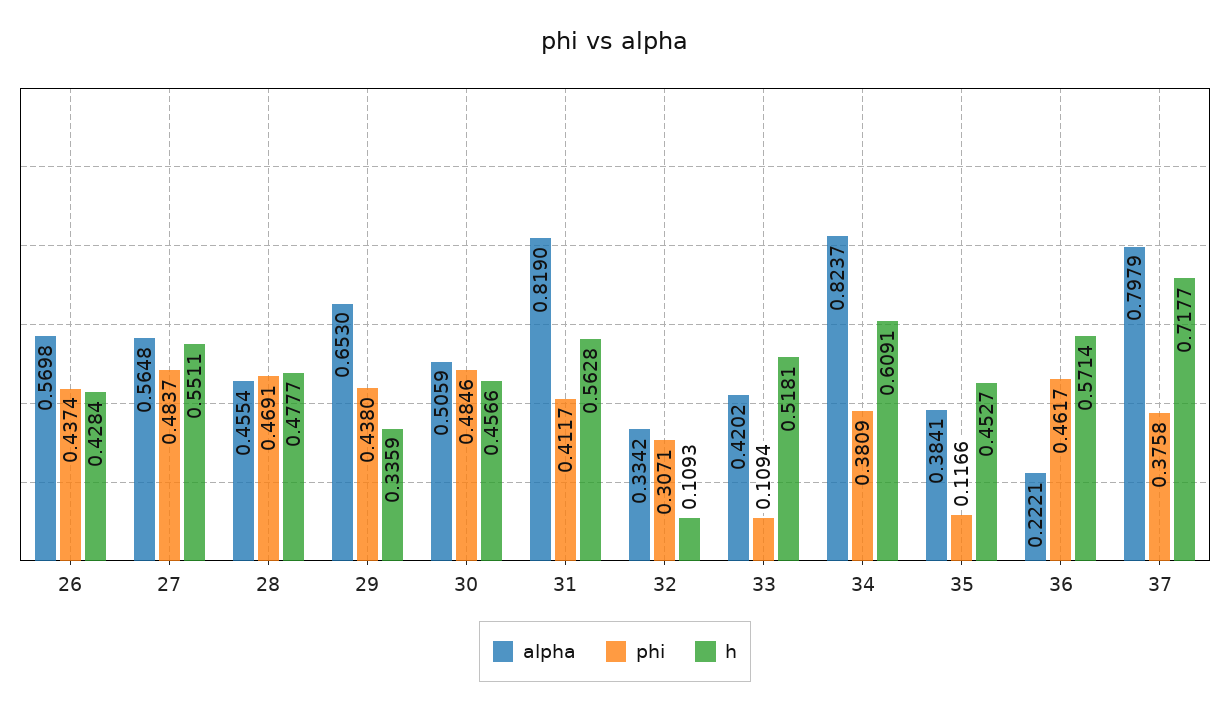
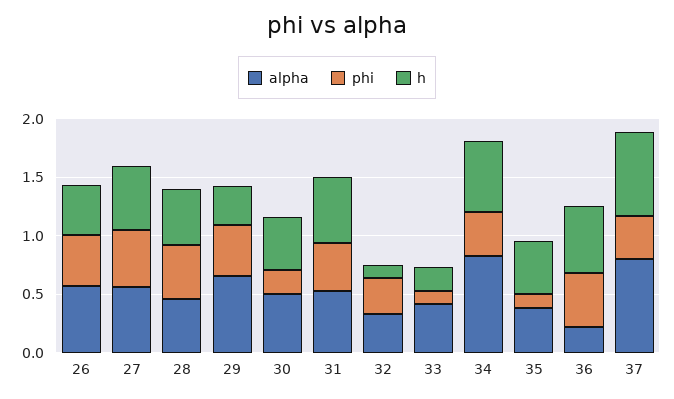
  {
    "alpha": {
      "26": 0.5698,
      "27": 0.5648,
      "28": 0.4554,
      "29": 0.653,
      "30": 0.5059,
-     "31": 0.819,
+     "31": 0.5,
      "32": 0.3342,
      "33": 0.4202,
      "34": 0.8237,
      "35": 0.3841,
      "36": 0.2221,
      "37": 0.7979
    },
    "phi": {
      "26": 0.4374,
      "27": 0.4837,
      "28": 0.4691,
      "29": 0.438,
-     "30": 0.4846,
+     "30": 0.2,
      "31": 0.4117,
      "32": 0.3071,
      "33": 0.1094,
      "34": 0.3809,
      "35": 0.1166,
      "36": 0.4617,
      "37": 0.3758
    },
    "h": {
      "26": 0.4284,
      "27": 0.5511,
      "28": 0.4777,
      "29": 0.3359,
      "30": 0.4566,
      "31": 0.5628,
      "32": 0.1093,
-     "33": 0.5181,
+     "33": 0.2,
      "34": 0.6091,
      "35": 0.4527,
      "36": 0.5714,
      "37": 0.7177
    }
  }

